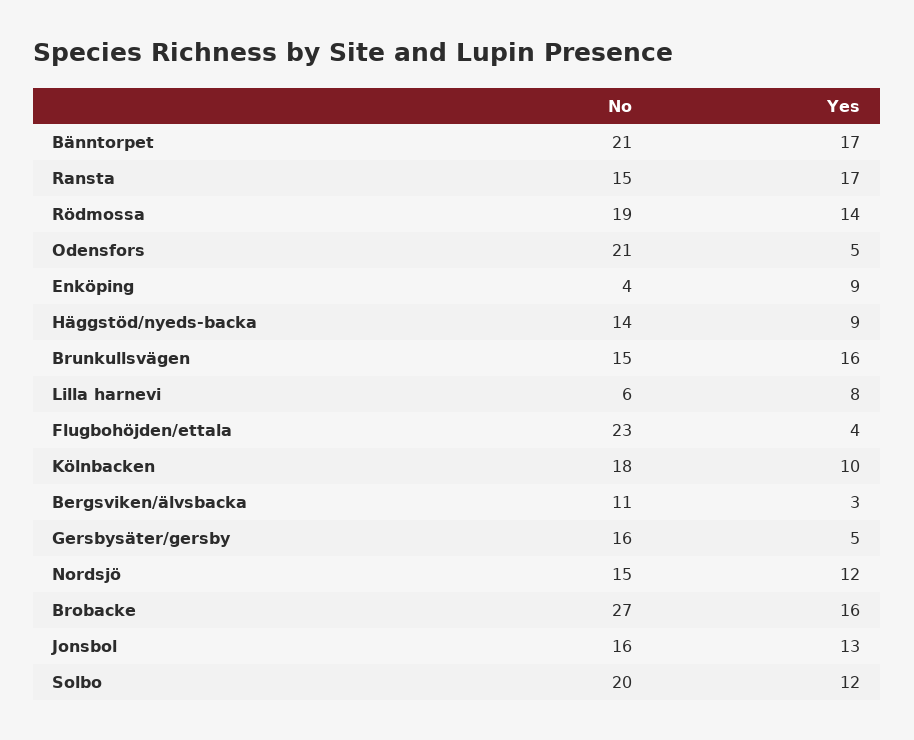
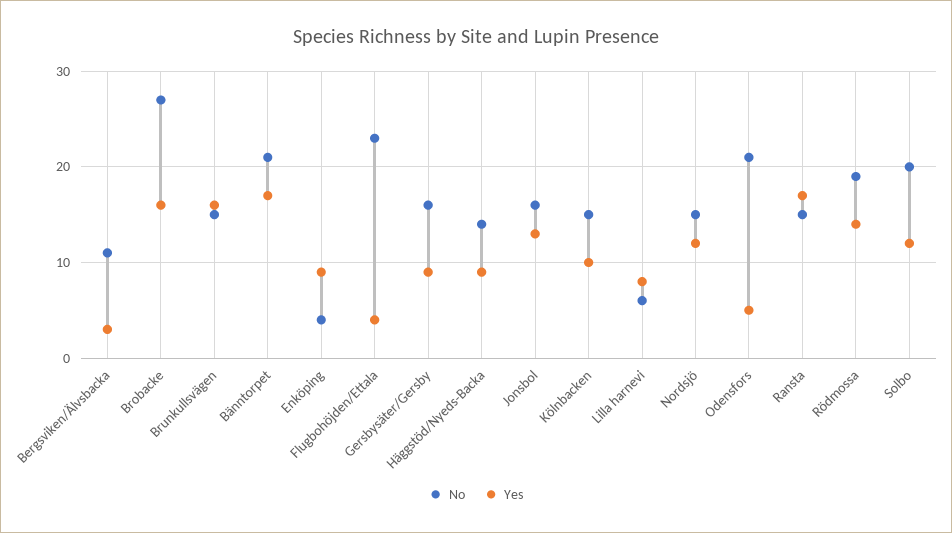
  {
    "No": {
      "Bänntorpet": 21,
      "Ransta": 15,
      "Rödmossa": 19,
      "Odensfors": 21,
      "Enköping": 4,
      "Häggstöd/nyeds-backa": 14,
      "Brunkullsvägen": 15,
      "Lilla harnevi": 6,
      "Flugbohöjden/ettala": 23,
-     "Kölnbacken": 18,
+     "Kölnbacken": 15,
      "Bergsviken/älvsbacka": 11,
      "Gersbysäter/gersby": 16,
      "Nordsjö": 15,
      "Brobacke": 27,
      "Jonsbol": 16,
      "Solbo": 20
    },
    "Yes": {
      "Bänntorpet": 17,
      "Ransta": 17,
      "Rödmossa": 14,
      "Odensfors": 5,
      "Enköping": 9,
      "Häggstöd/nyeds-backa": 9,
      "Brunkullsvägen": 16,
      "Lilla harnevi": 8,
      "Flugbohöjden/ettala": 4,
      "Kölnbacken": 10,
      "Bergsviken/älvsbacka": 3,
-     "Gersbysäter/gersby": 5,
+     "Gersbysäter/gersby": 9,
      "Nordsjö": 12,
      "Brobacke": 16,
      "Jonsbol": 13,
      "Solbo": 12
    }
  }

